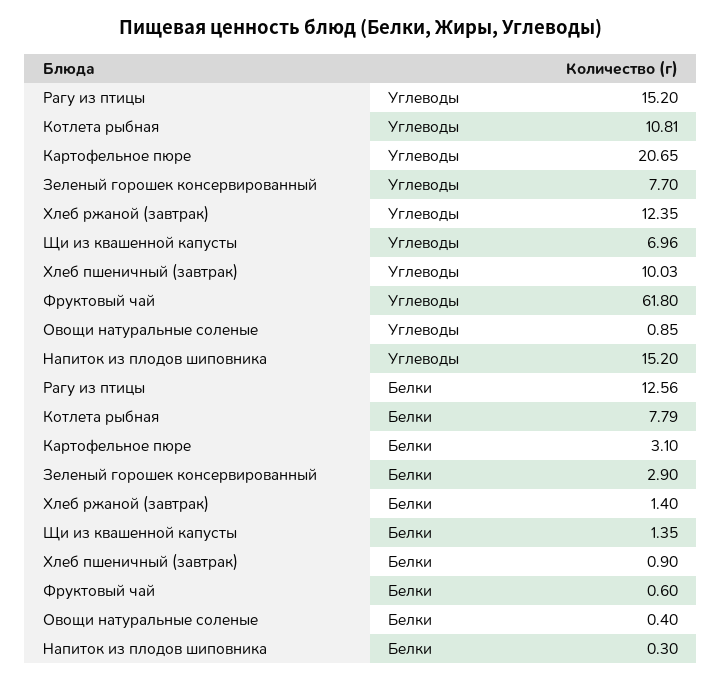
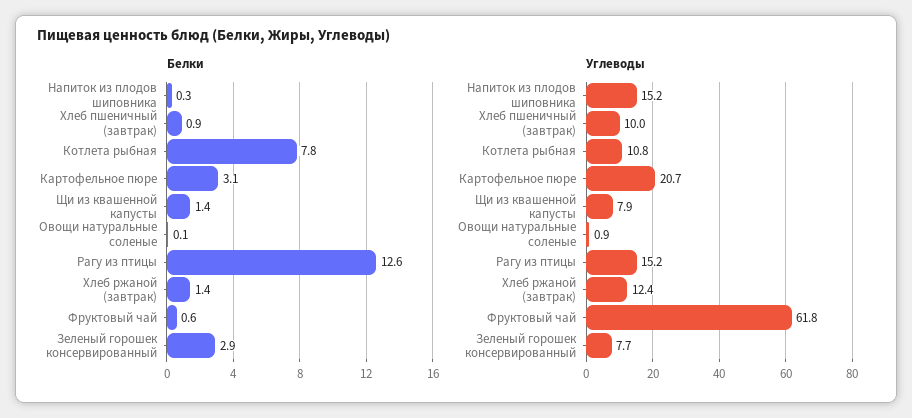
  {
    "Углеводы": {
      "Рагу из птицы": 15.2,
      "Котлета рыбная": 10.81,
      "Картофельное пюре": 20.65,
      "Зеленый горошек консервированный": 7.7,
      "Хлеб ржаной (завтрак)": 12.35,
-     "Щи из квашенной капусты": 6.96,
+     "Щи из квашенной капусты": 7.9,
      "Хлеб пшеничный (завтрак)": 10.03,
      "Фруктовый чай": 61.8,
      "Овощи натуральные соленые": 0.85,
      "Напиток из плодов шиповника": 15.2
    },
    "Белки": {
      "Рагу из птицы": 12.56,
      "Котлета рыбная": 7.79,
      "Картофельное пюре": 3.1,
      "Зеленый горошек консервированный": 2.9,
      "Хлеб ржаной (завтрак)": 1.4,
      "Щи из квашенной капусты": 1.35,
      "Хлеб пшеничный (завтрак)": 0.9,
      "Фруктовый чай": 0.6,
-     "Овощи натуральные соленые": 0.4,
+     "Овощи натуральные соленые": 0.1,
      "Напиток из плодов шиповника": 0.3
    }
  }

